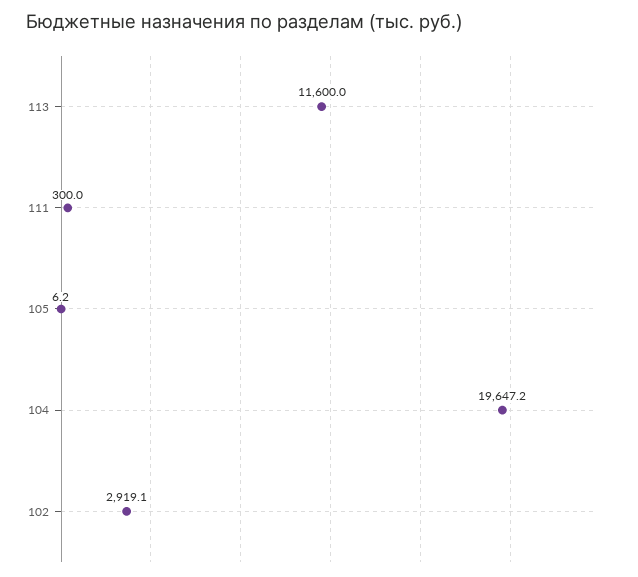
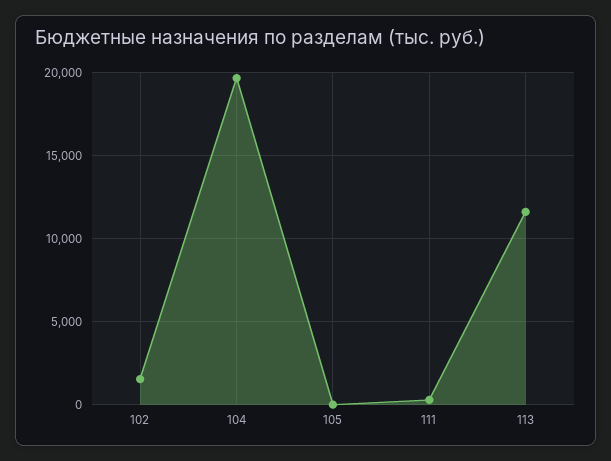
  {
    "113": 11600,
    "111": 300,
    "105": 6.2,
    "104": 19647.2,
-   "102": 2919.1
+   "102": 1500
  }

